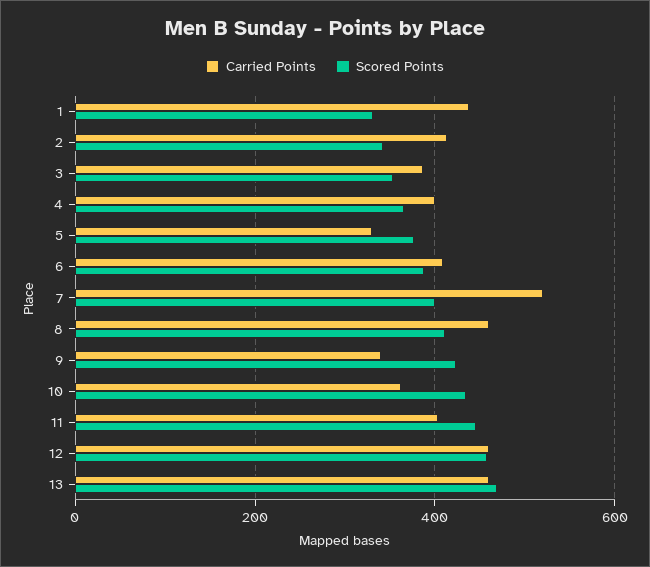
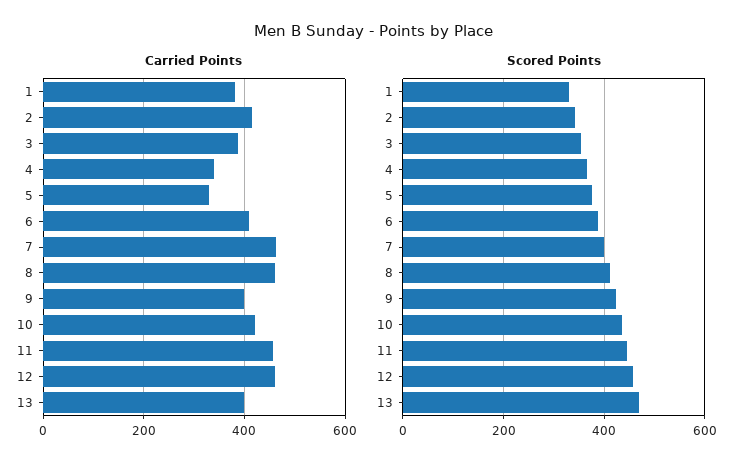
  {
    "Carried Points": {
-     "1": 440,
+     "1": 380,
      "2": 420,
      "3": 380,
-     "4": 400,
+     "4": 340,
      "5": 340,
      "6": 400,
-     "7": 520,
+     "7": 460,
      "8": 460,
-     "9": 340,
+     "9": 400,
-     "10": 360,
+     "10": 420,
-     "11": 400,
+     "11": 460,
      "12": 460,
-     "13": 460
+     "13": 400
    },
    "Scored Points": {
      "1": 340,
      "2": 340,
      "3": 360,
      "4": 360,
      "5": 380,
      "6": 380,
      "7": 400,
      "8": 420,
      "9": 420,
      "10": 440,
      "11": 440,
      "12": 460,
      "13": 460
    }
  }

